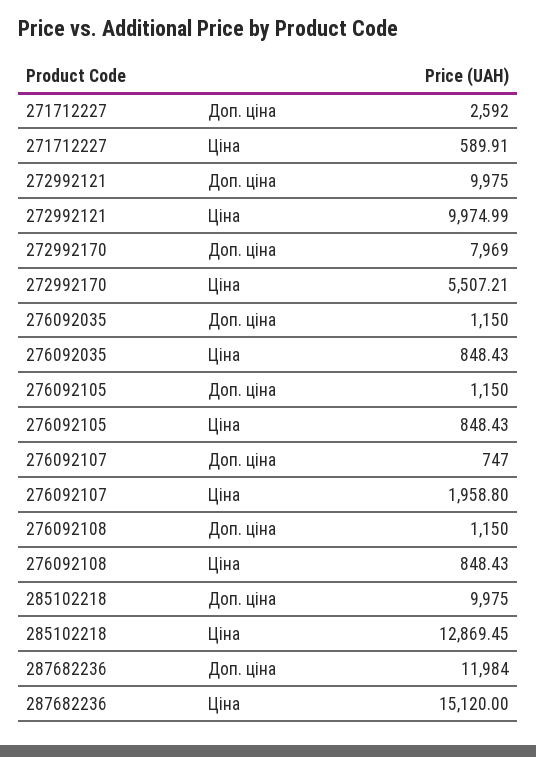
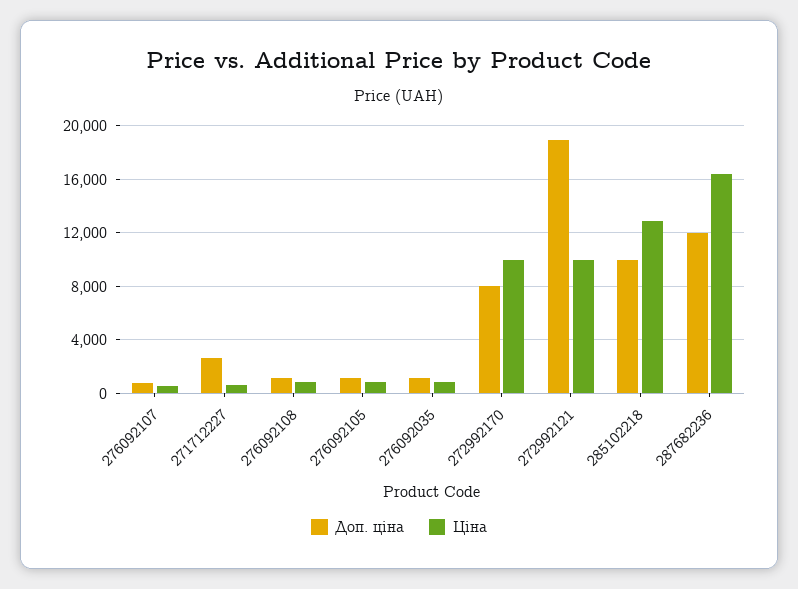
  {
    "Доп. ціна": {
      "271712227": 2592,
-     "272992121": 9975,
+     "272992121": 19000,
      "272992170": 7969,
      "276092035": 1150,
      "276092105": 1150,
      "276092107": 747,
      "276092108": 1150,
      "285102218": 9975,
      "287682236": 11984
    },
    "Ціна": {
      "271712227": 589.91,
      "272992121": 9974.99,
-     "272992170": 5507.21,
+     "272992170": 10000,
      "276092035": 848.43,
      "276092105": 848.43,
-     "276092107": 1958.8,
+     "276092107": 500,
      "276092108": 848.43,
      "285102218": 12869.45,
-     "287682236": 15120
+     "287682236": 16500
    }
  }

